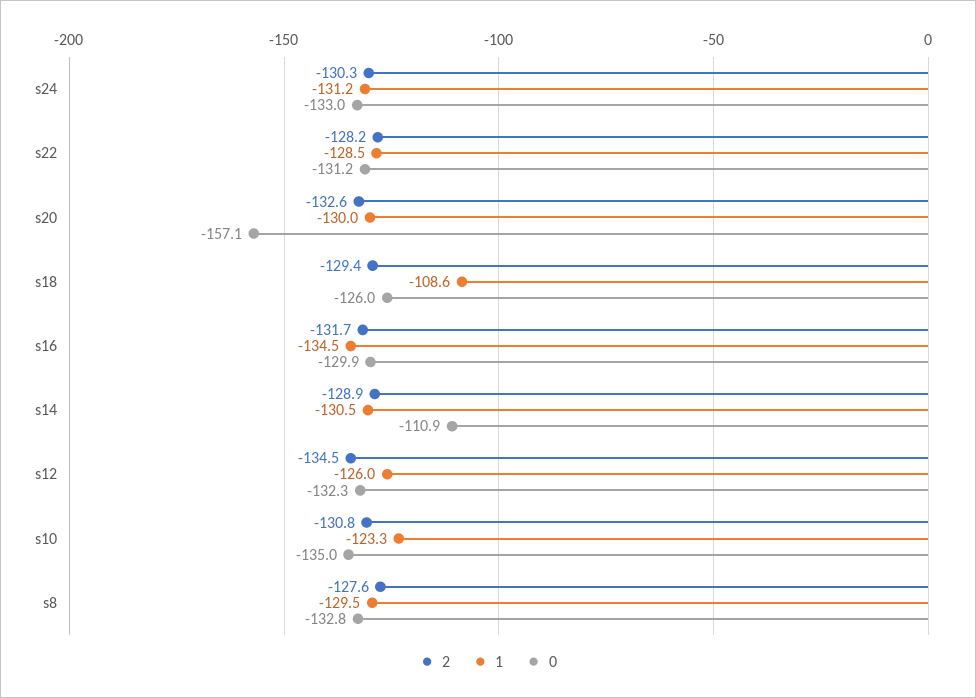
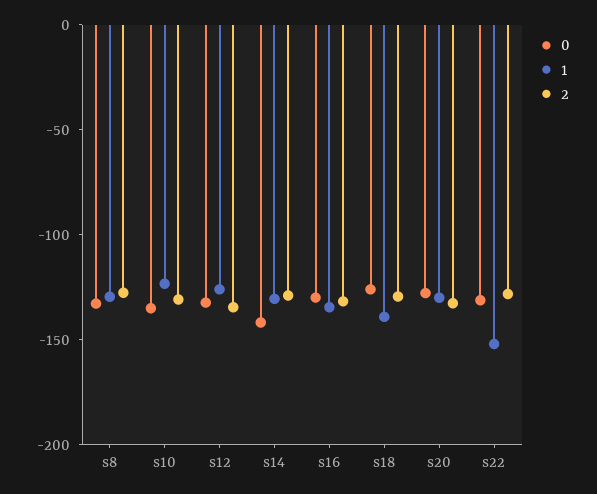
  {
    "2": {
-     "s24": -130.3,
      "s22": -128.2,
      "s20": -132.6,
      "s18": -129.4,
      "s16": -131.7,
      "s14": -128.9,
      "s12": -134.5,
      "s10": -130.8,
      "s8": -127.6
    },
    "1": {
-     "s24": -131.2,
-     "s22": -128.5,
+     "s22": -150,
      "s20": -130,
-     "s18": -108.6,
+     "s18": -140,
      "s16": -134.5,
      "s14": -130.5,
      "s12": -126,
      "s10": -123.3,
      "s8": -129.5
    },
    "0": {
-     "s24": -133,
      "s22": -131.2,
-     "s20": -157.1,
+     "s20": -130,
      "s18": -126,
      "s16": -129.9,
-     "s14": -110.9,
+     "s14": -140,
      "s12": -132.3,
      "s10": -135,
      "s8": -132.8
    }
  }

